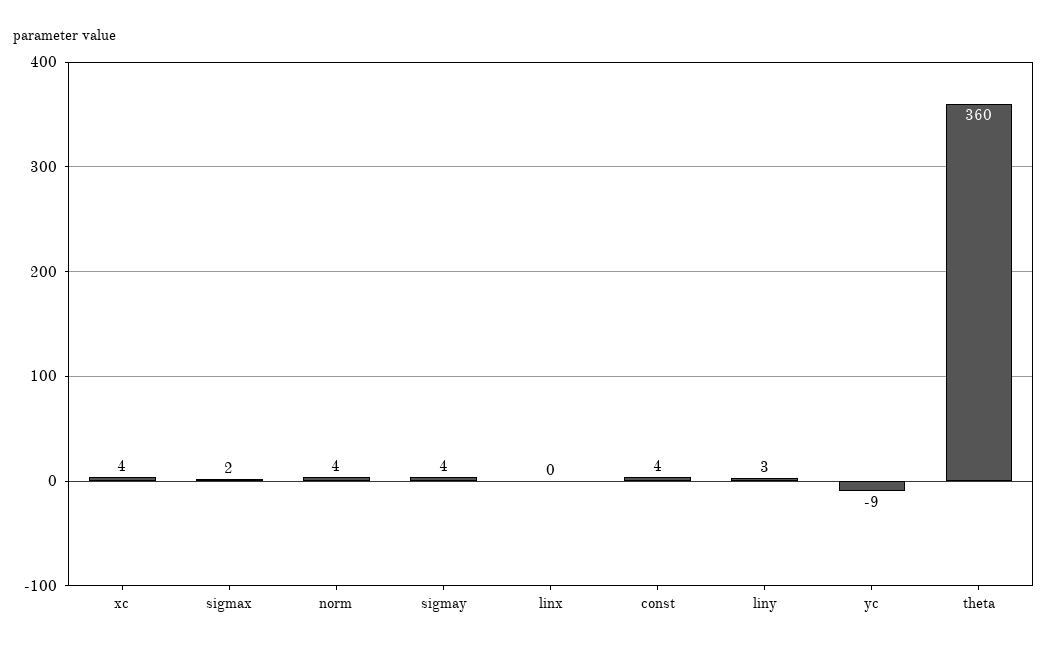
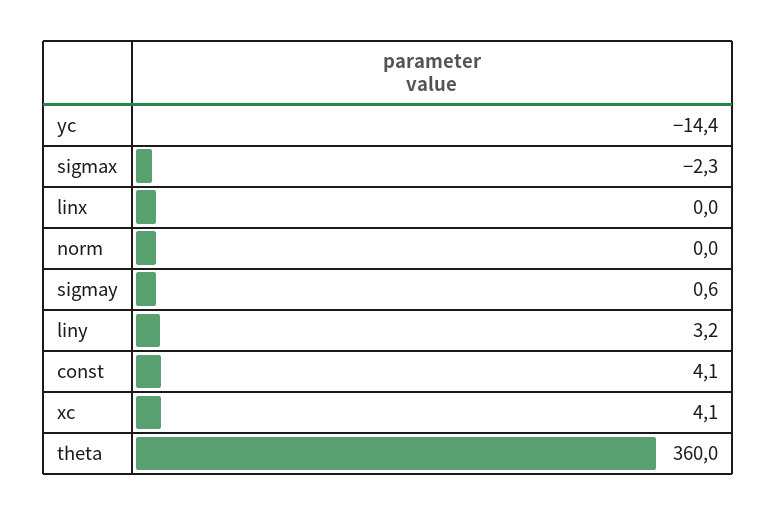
  {
    "xc": 4.1,
-   "sigmax": 2,
+   "sigmax": -2.3,
-   "norm": 4,
+   "norm": 0,
-   "sigmay": 4,
+   "sigmay": 0.6,
    "linx": 0,
    "const": 4.1,
    "liny": 3.2,
-   "yc": -9,
+   "yc": -14.4,
    "theta": 360
  }

